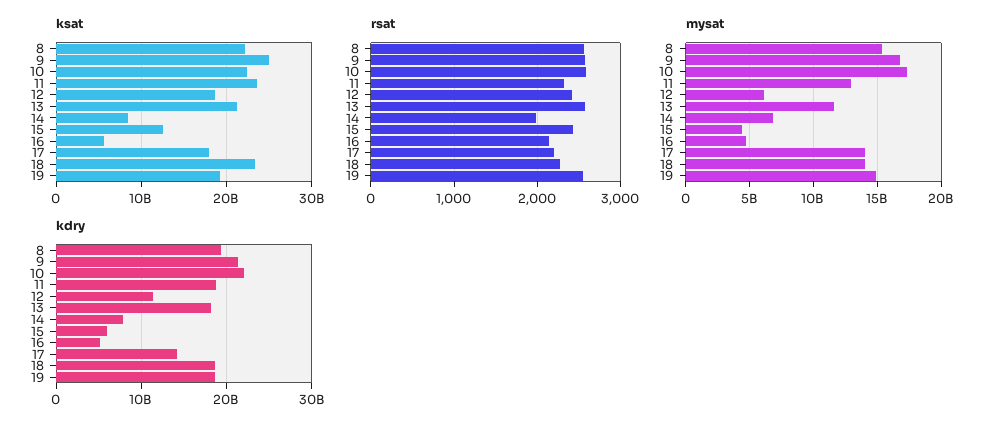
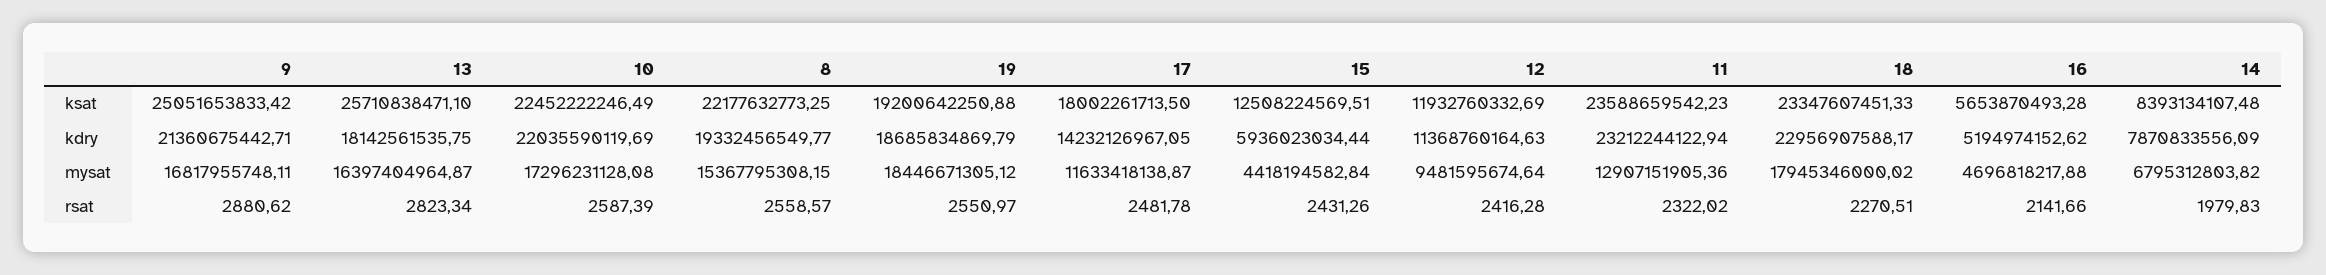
  {
    "ksat": {
      "8": 22177632773.25,
      "9": 25051653833.42,
      "10": 22452222246.49,
      "11": 23588659542.23,
-     "12": 19000000000,
+     "12": 11932760332.69,
-     "13": 21000000000,
+     "13": 25710838471.1,
      "14": 8393134107.48,
      "15": 12508224569.51,
      "16": 5653870493.28,
      "17": 18002261713.5,
      "18": 23347607451.33,
      "19": 19200642250.88
    },
    "rsat": {
      "8": 2558.57,
-     "9": 2600,
+     "9": 2880.62,
      "10": 2587.39,
      "11": 2322.02,
      "12": 2416.28,
-     "13": 2600,
+     "13": 2823.34,
      "14": 1979.83,
      "15": 2431.26,
      "16": 2141.66,
-     "17": 2200,
+     "17": 2481.78,
      "18": 2270.51,
      "19": 2550.97
    },
    "mysat": {
      "8": 15367795308.15,
      "9": 16817955748.11,
      "10": 17296231128.08,
      "11": 12907151905.36,
-     "12": 6000000000,
+     "12": 9481595674.64,
-     "13": 11500000000,
+     "13": 16397404964.87,
      "14": 6795312803.82,
      "15": 4418194582.84,
      "16": 4696818217.88,
-     "17": 14000000000,
+     "17": 11633418138.87,
-     "18": 14000000000,
+     "18": 17945346000.02,
-     "19": 15000000000
+     "19": 18446671305.12
    },
    "kdry": {
      "8": 19332456549.77,
      "9": 21360675442.71,
      "10": 22035590119.69,
-     "11": 19000000000,
+     "11": 23212244122.94,
      "12": 11368760164.63,
      "13": 18142561535.75,
      "14": 7870833556.09,
      "15": 5936023034.44,
      "16": 5194974152.62,
      "17": 14232126967.05,
-     "18": 19000000000,
+     "18": 22956907588.17,
      "19": 18685834869.79
    }
  }

